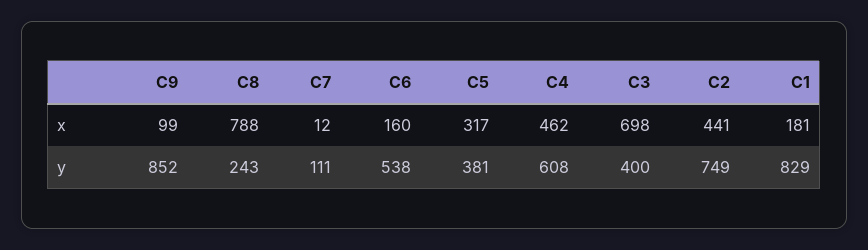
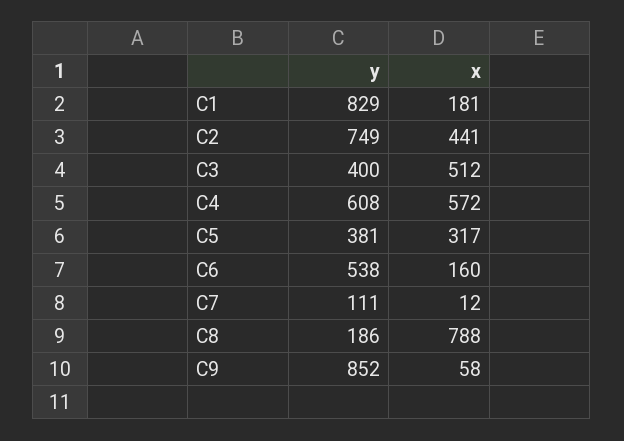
  {
    "C9": {
-     "x": 99,
+     "x": 58,
      "y": 852
    },
    "C8": {
      "x": 788,
-     "y": 243
+     "y": 186
    },
    "C7": {
      "x": 12,
      "y": 111
    },
    "C6": {
      "x": 160,
      "y": 538
    },
    "C5": {
      "x": 317,
      "y": 381
    },
    "C4": {
-     "x": 462,
+     "x": 572,
      "y": 608
    },
    "C3": {
-     "x": 698,
+     "x": 512,
      "y": 400
    },
    "C2": {
      "x": 441,
      "y": 749
    },
    "C1": {
      "x": 181,
      "y": 829
    }
  }

